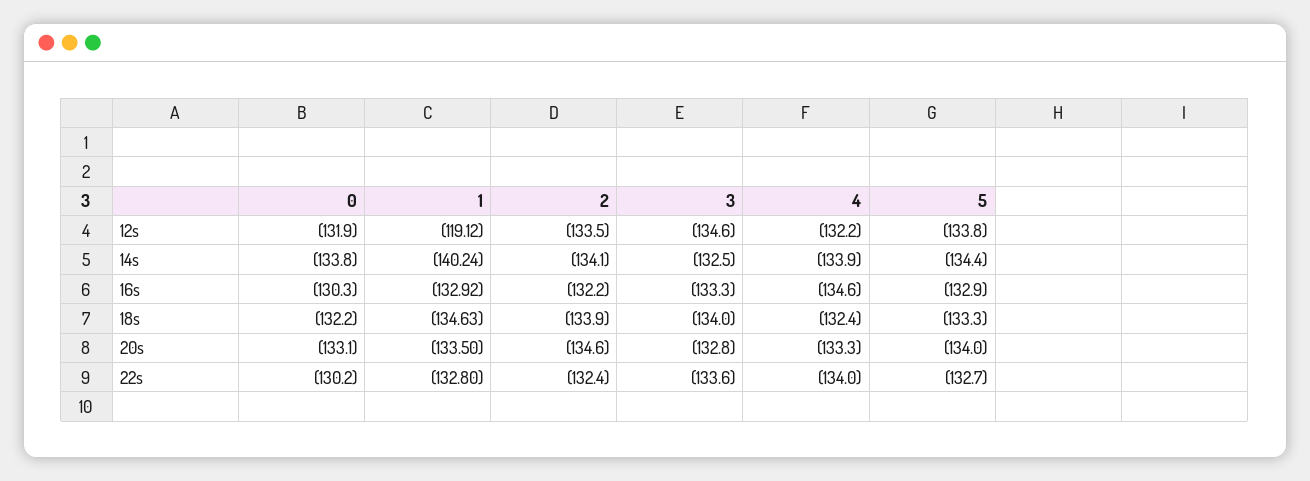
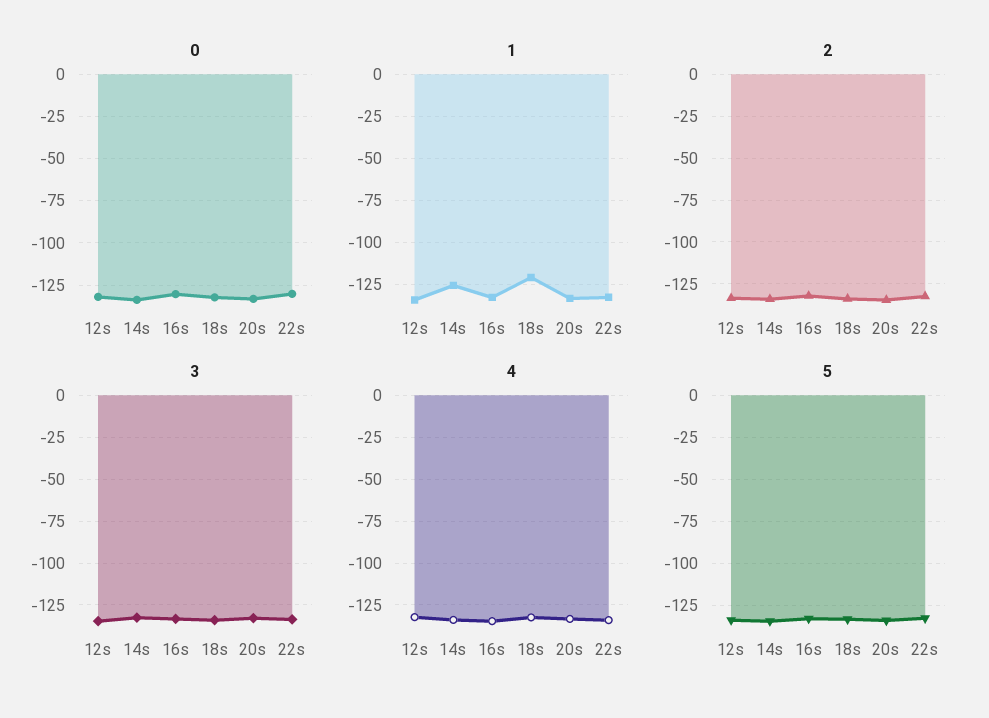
  {
    "0": {
      "12s": -131.9,
      "14s": -133.8,
      "16s": -130.3,
      "18s": -132.2,
      "20s": -133.1,
      "22s": -130.2
    },
    "1": {
-     "12s": -119.12,
+     "12s": -135,
-     "14s": -140.24,
+     "14s": -125,
      "16s": -132.92,
-     "18s": -134.63,
+     "18s": -120,
      "20s": -133.5,
      "22s": -132.8
    },
    "2": {
      "12s": -133.5,
      "14s": -134.1,
      "16s": -132.2,
      "18s": -133.9,
      "20s": -134.6,
      "22s": -132.4
    },
    "3": {
      "12s": -134.6,
      "14s": -132.5,
      "16s": -133.3,
      "18s": -134,
      "20s": -132.8,
      "22s": -133.6
    },
    "4": {
      "12s": -132.2,
      "14s": -133.9,
      "16s": -134.6,
      "18s": -132.4,
      "20s": -133.3,
      "22s": -134
    },
    "5": {
      "12s": -133.8,
      "14s": -134.4,
      "16s": -132.9,
      "18s": -133.3,
      "20s": -134,
      "22s": -132.7
    }
  }

